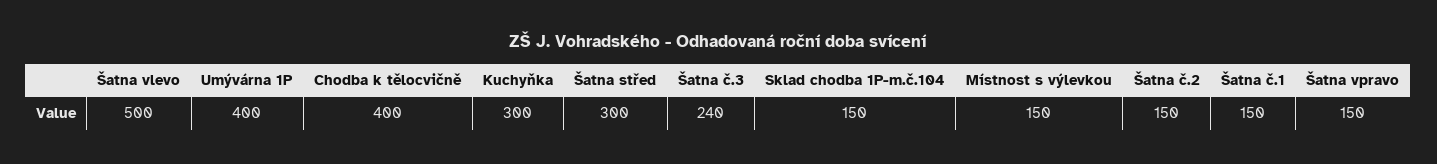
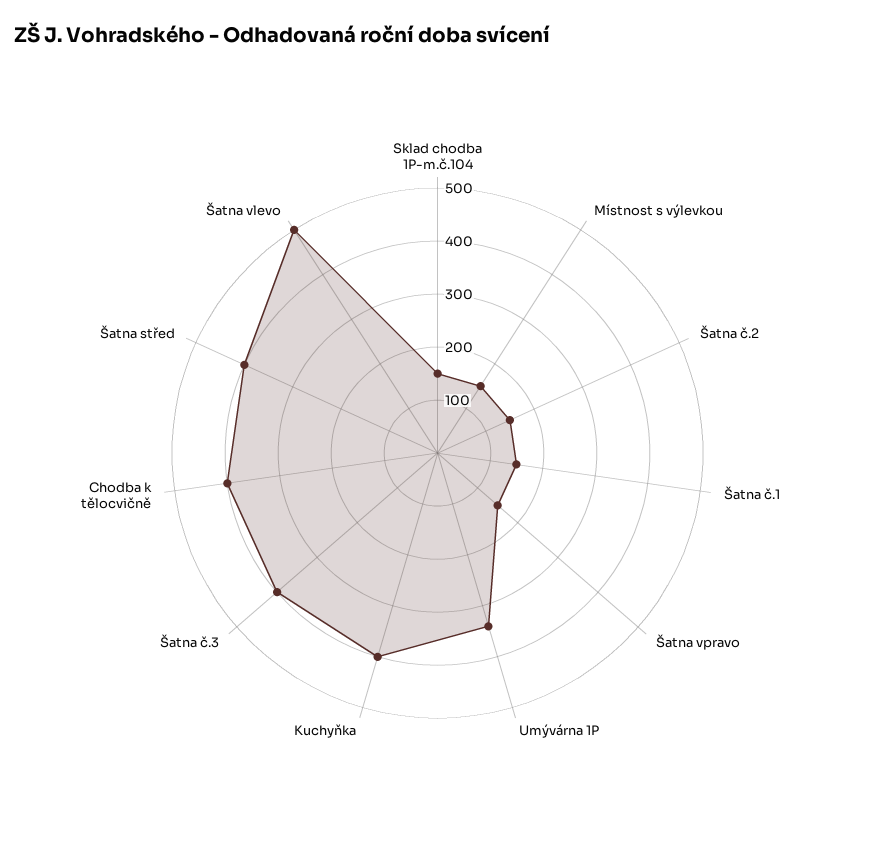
  {
    "Šatna vlevo": 500,
-   "Umývárna 1P": 400,
+   "Umývárna 1P": 340,
    "Chodba k tělocvičně": 400,
-   "Kuchyňka": 300,
+   "Kuchyňka": 400,
-   "Šatna střed": 300,
+   "Šatna střed": 400,
-   "Šatna č.3": 240,
+   "Šatna č.3": 400,
    "Sklad chodba 1P-m.č.104": 150,
    "Místnost s výlevkou": 150,
    "Šatna č.2": 150,
    "Šatna č.1": 150,
    "Šatna vpravo": 150
  }

